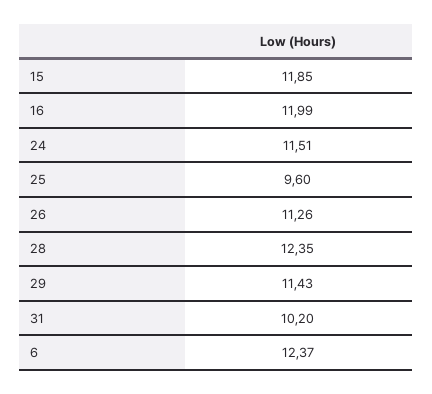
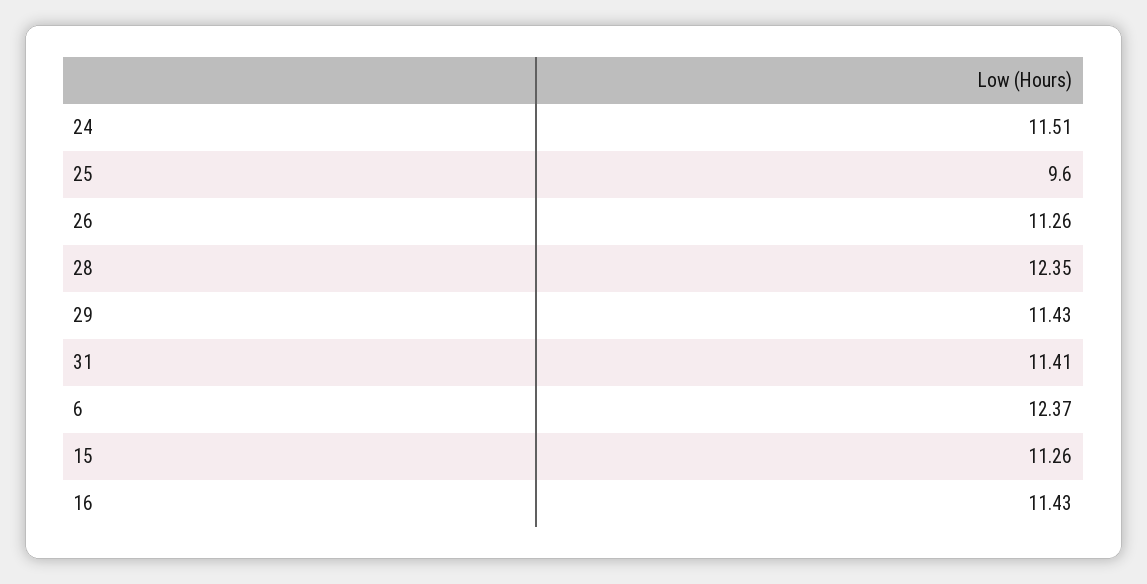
  {
-   "15": 11.85,
+   "15": 11.26,
-   "16": 11.99,
+   "16": 11.43,
    "24": 11.51,
    "25": 9.6,
    "26": 11.26,
    "28": 12.35,
    "29": 11.43,
-   "31": 10.2,
+   "31": 11.41,
    "6": 12.37
  }

